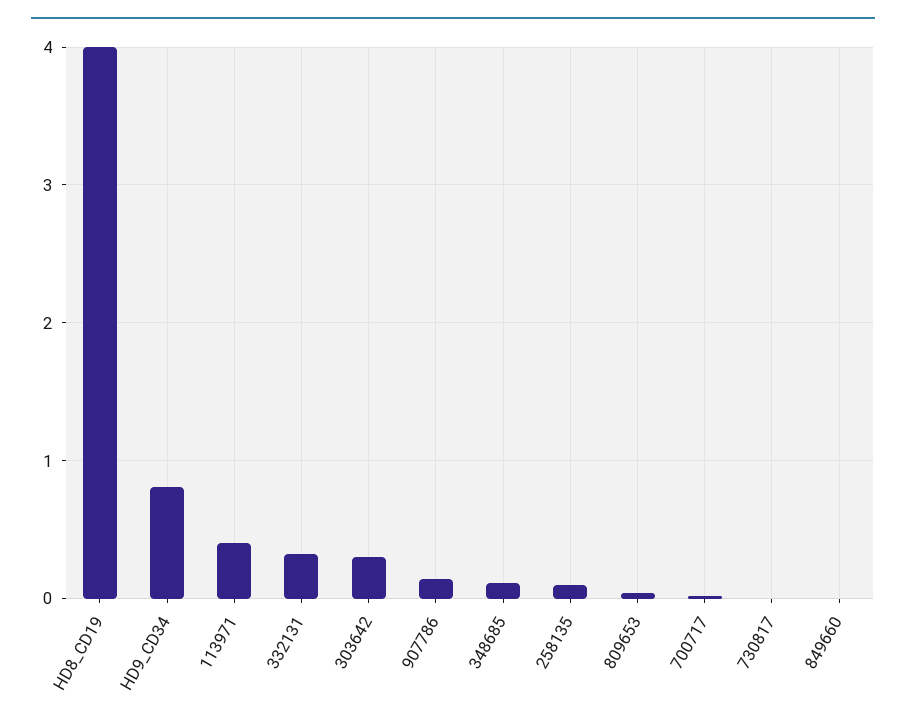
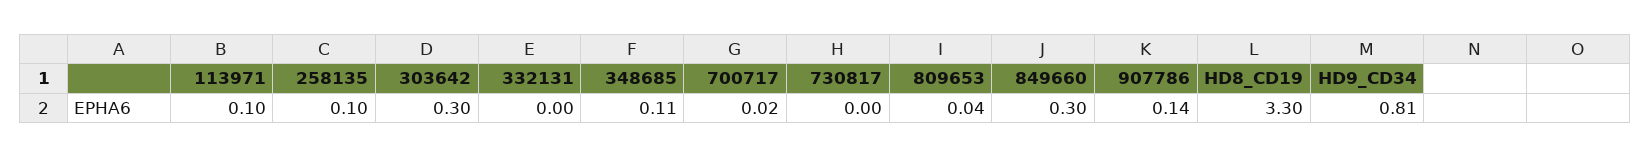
  {
-   "HD8_CD19": 4,
+   "HD8_CD19": 3.3,
    "HD9_CD34": 0.81,
-   "113971": 0.4,
+   "113971": 0.1,
-   "332131": 0.3,
+   "332131": 0,
    "303642": 0.3,
    "907786": 0.14,
    "348685": 0.11,
    "258135": 0.1,
    "809653": 0.04,
    "700717": 0.02,
    "730817": 0,
-   "849660": 0
+   "849660": 0.3
  }

